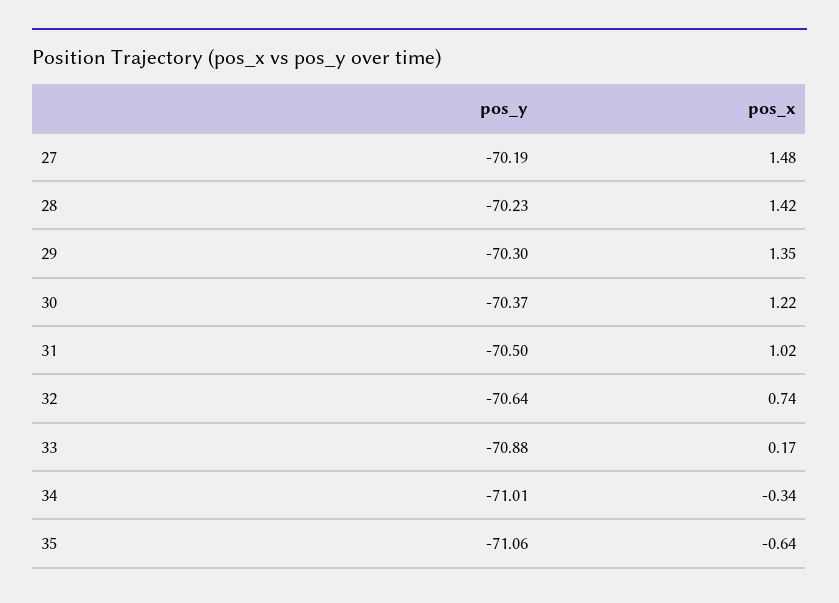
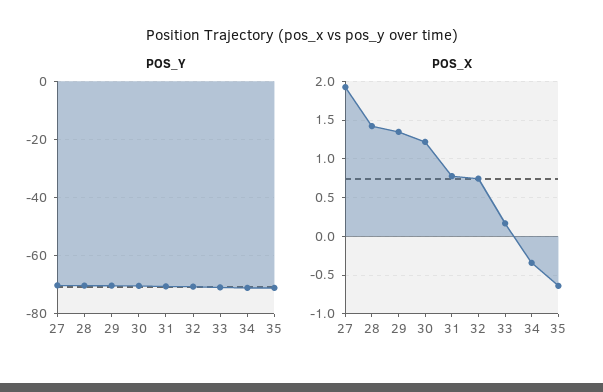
  {
    "pos_y": {
      "27": -70.19,
      "28": -70.23,
      "29": -70.3,
      "30": -70.37,
      "31": -70.5,
      "32": -70.64,
      "33": -70.88,
      "34": -71.01,
      "35": -71.06
    },
    "pos_x": {
-     "27": 1.48,
+     "27": 1.9,
      "28": 1.42,
      "29": 1.35,
      "30": 1.22,
-     "31": 1.02,
+     "31": 0.8,
      "32": 0.74,
      "33": 0.17,
      "34": -0.34,
      "35": -0.64
    }
  }

